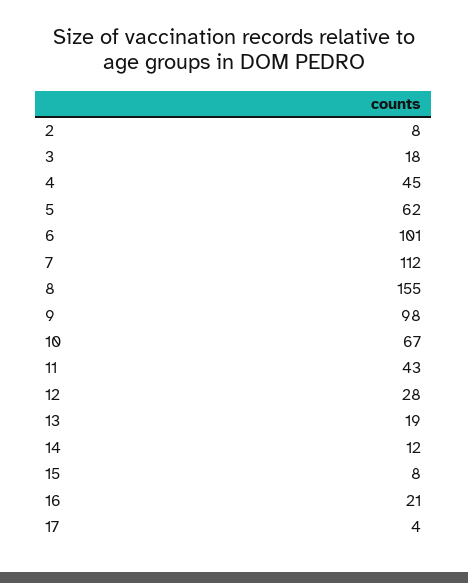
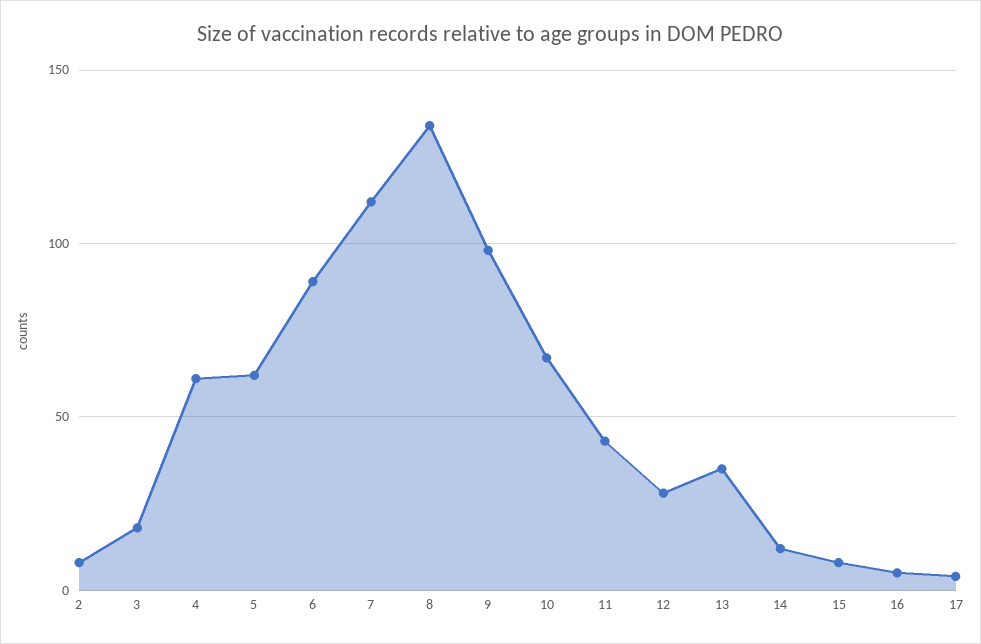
  {
    "2": 8,
    "3": 18,
-   "4": 45,
+   "4": 60,
    "5": 62,
-   "6": 101,
+   "6": 90,
    "7": 112,
-   "8": 155,
+   "8": 135,
    "9": 98,
    "10": 67,
    "11": 43,
    "12": 28,
-   "13": 19,
+   "13": 35,
    "14": 12,
    "15": 8,
-   "16": 21,
+   "16": 5,
    "17": 4
  }

